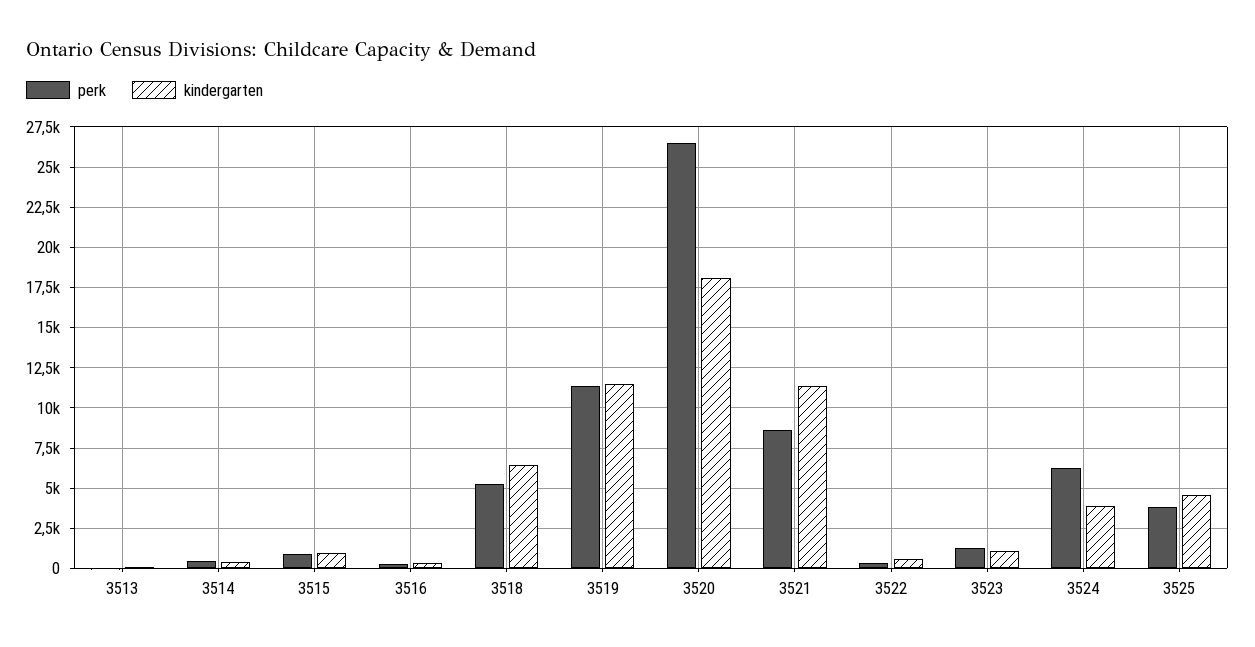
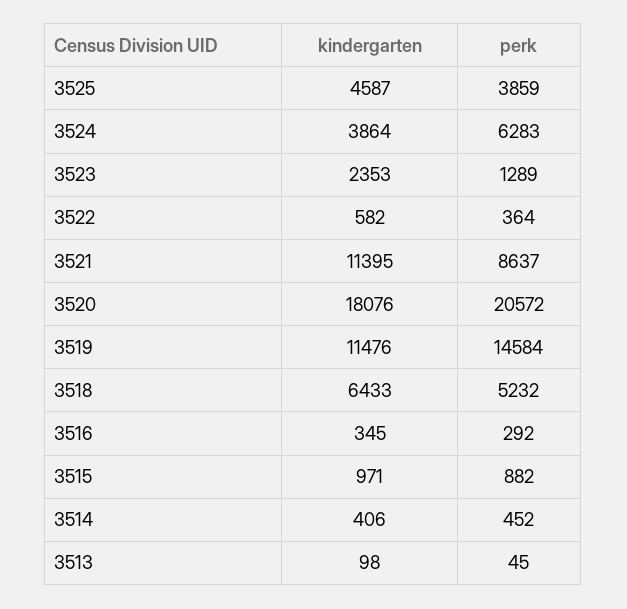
  {
    "perk": {
      "3513": 45,
      "3514": 452,
      "3515": 882,
      "3516": 292,
      "3518": 5232,
-     "3519": 11500,
+     "3519": 14584,
-     "3520": 26500,
+     "3520": 20572,
      "3521": 8637,
      "3522": 364,
      "3523": 1289,
      "3524": 6283,
      "3525": 3859
    },
    "kindergarten": {
      "3513": 98,
      "3514": 406,
      "3515": 971,
      "3516": 345,
      "3518": 6433,
      "3519": 11476,
      "3520": 18076,
      "3521": 11395,
      "3522": 582,
-     "3523": 1000,
+     "3523": 2353,
      "3524": 3864,
      "3525": 4587
    }
  }

